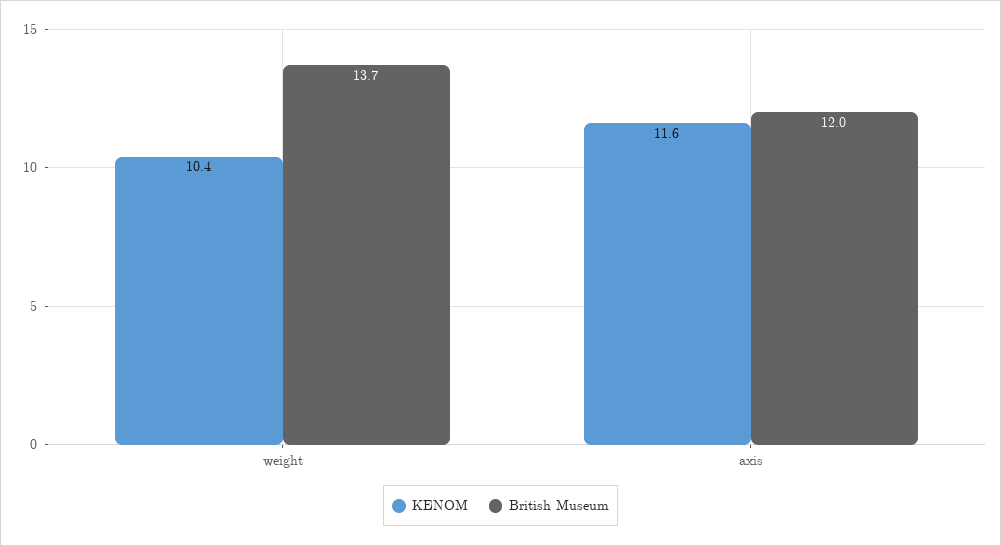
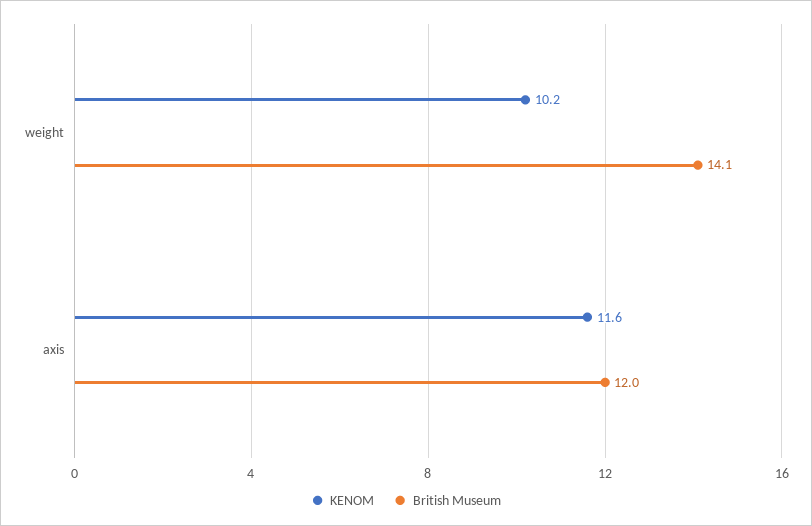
  {
    "KENOM": {
-     "weight": 10.4,
+     "weight": 10.2,
      "axis": 11.6
    },
    "British Museum": {
-     "weight": 13.7,
+     "weight": 14.1,
      "axis": 12
    }
  }

